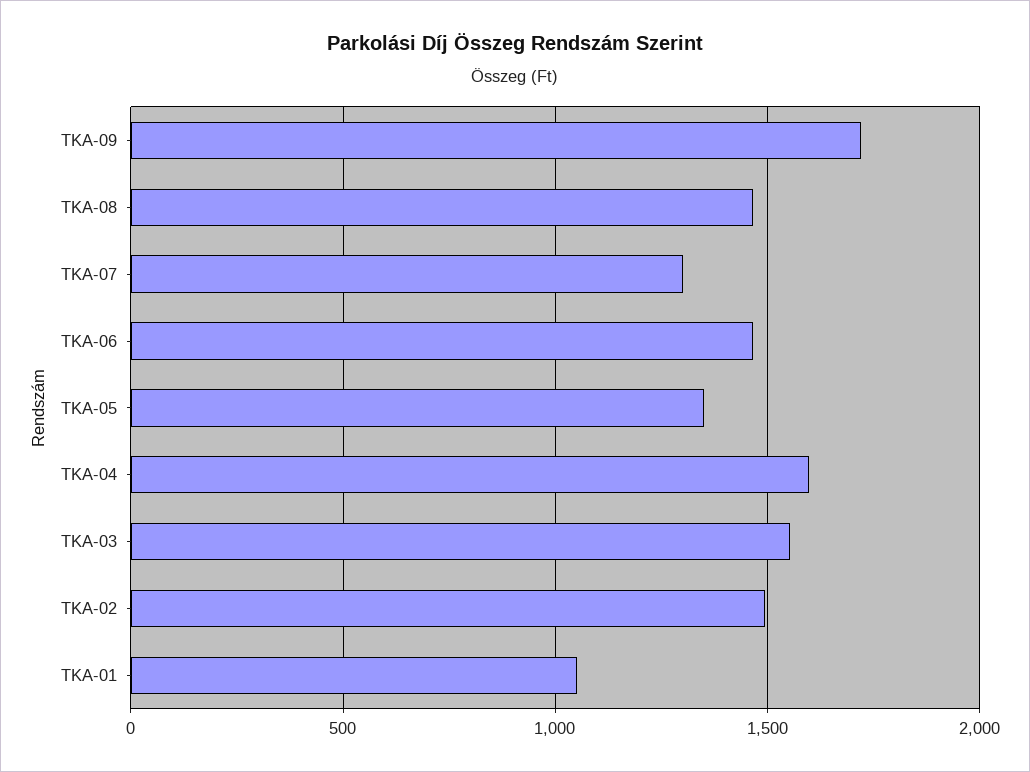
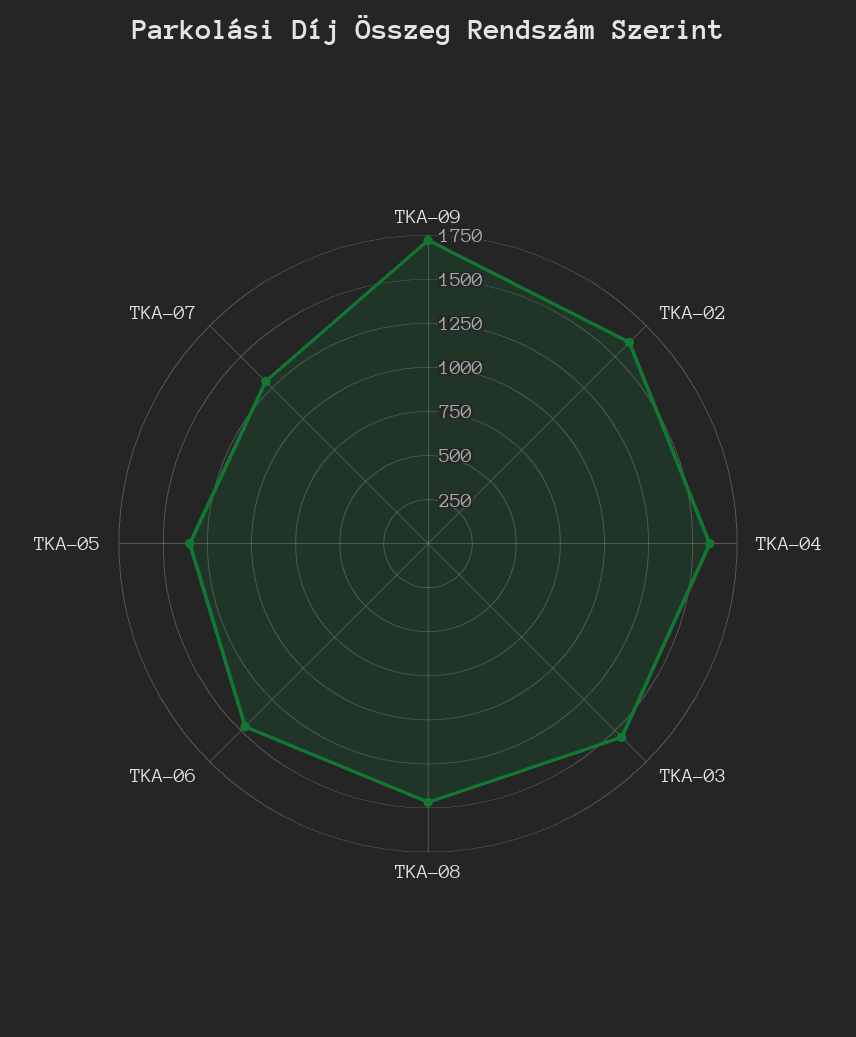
  {
    "TKA-09": 1700,
    "TKA-08": 1450,
    "TKA-07": 1300,
    "TKA-06": 1450,
    "TKA-05": 1350,
    "TKA-04": 1600,
    "TKA-03": 1550,
-   "TKA-02": 1500,
+   "TKA-02": 1600
-   "TKA-01": 1050
  }

